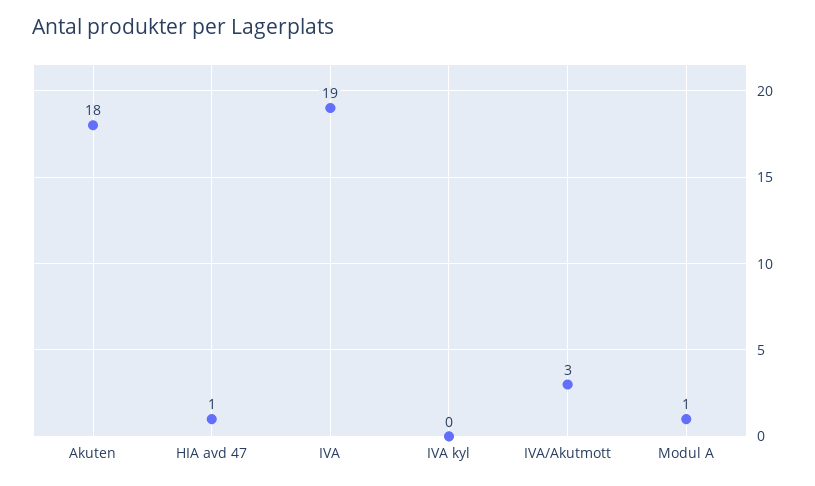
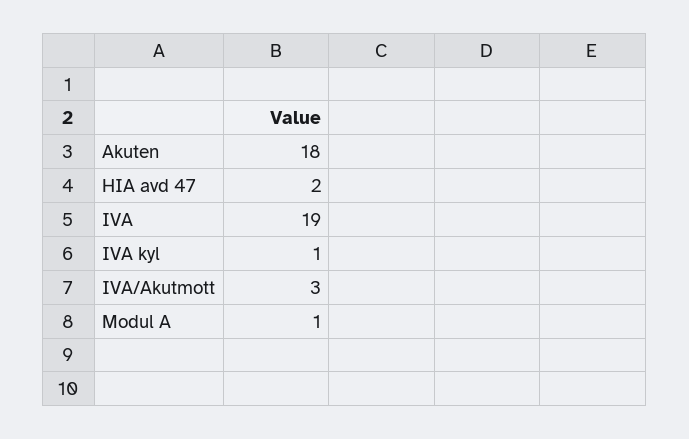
  {
    "Akuten": 18,
-   "HIA avd 47": 1,
+   "HIA avd 47": 2,
    "IVA": 19,
-   "IVA kyl": 0,
+   "IVA kyl": 1,
    "IVA/Akutmott": 3,
    "Modul A": 1
  }

